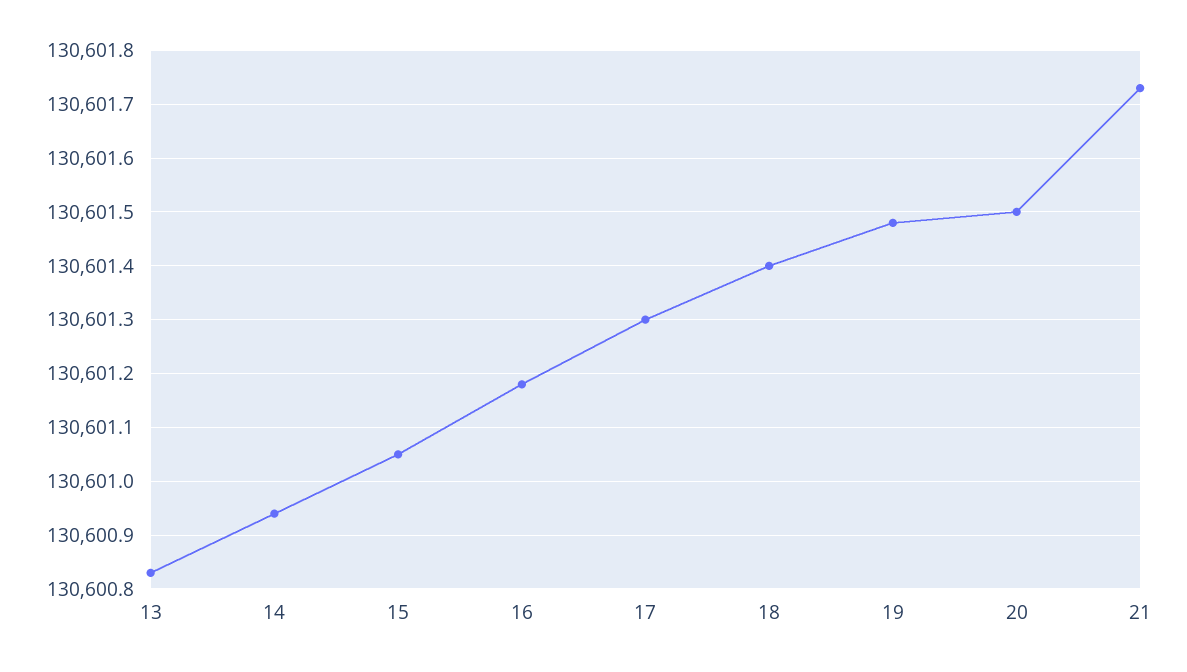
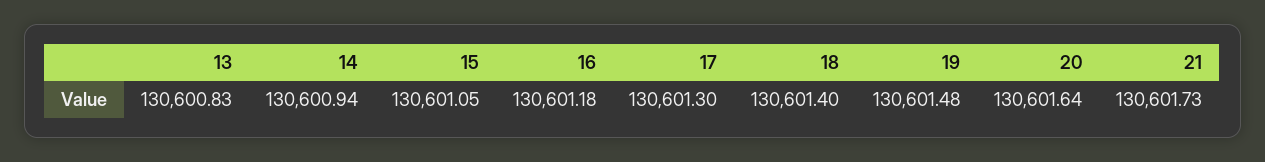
  {
    "13": 130600.83,
    "14": 130600.94,
    "15": 130601.05,
    "16": 130601.18,
    "17": 130601.3,
    "18": 130601.4,
    "19": 130601.48,
-   "20": 130601.5,
+   "20": 130601.64,
    "21": 130601.73
  }

